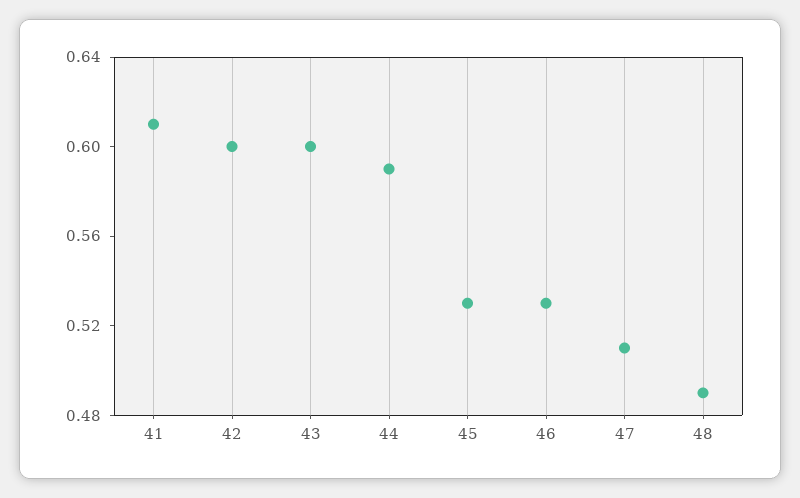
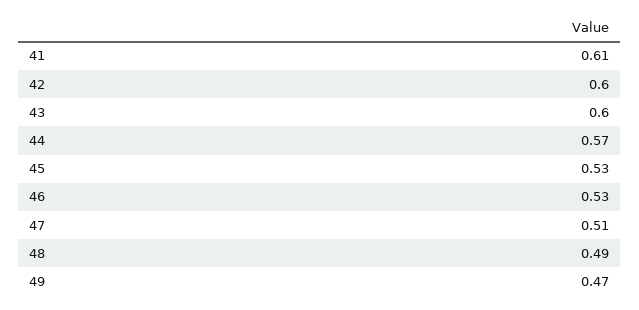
  {
    "41": 0.61,
    "42": 0.6,
    "43": 0.6,
-   "44": 0.59,
+   "44": 0.57,
    "45": 0.53,
    "46": 0.53,
    "47": 0.51,
-   "48": 0.49
+   "48": 0.49,
+   "49": 0.47
  }

